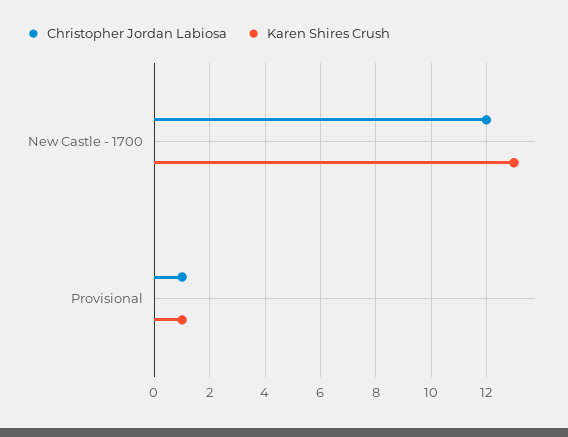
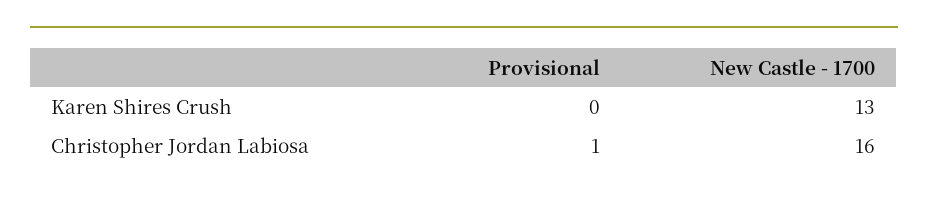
  {
    "Christopher Jordan Labiosa": {
-     "New Castle - 1700": 12,
+     "New Castle - 1700": 16,
      "Provisional": 1
    },
    "Karen Shires Crush": {
      "New Castle - 1700": 13,
-     "Provisional": 1
+     "Provisional": 0
    }
  }

